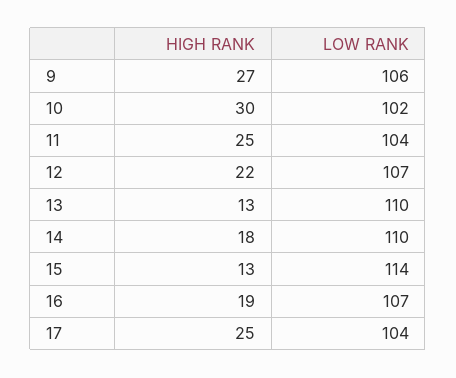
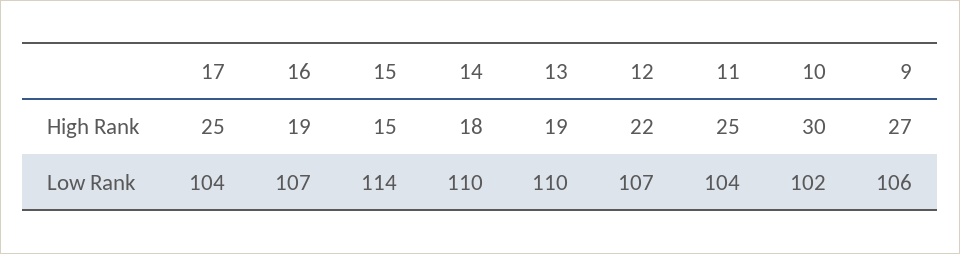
  {
    "HIGH RANK": {
      "9": 27,
      "10": 30,
      "11": 25,
      "12": 22,
-     "13": 13,
+     "13": 19,
      "14": 18,
-     "15": 13,
+     "15": 15,
      "16": 19,
      "17": 25
    },
    "LOW RANK": {
      "9": 106,
      "10": 102,
      "11": 104,
      "12": 107,
      "13": 110,
      "14": 110,
      "15": 114,
      "16": 107,
      "17": 104
    }
  }

